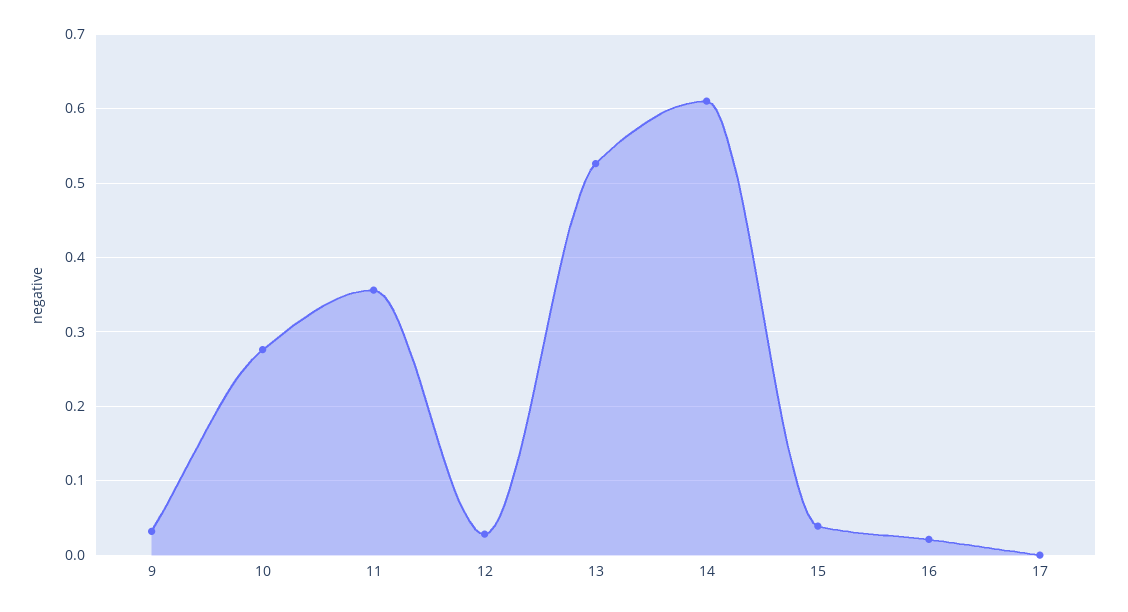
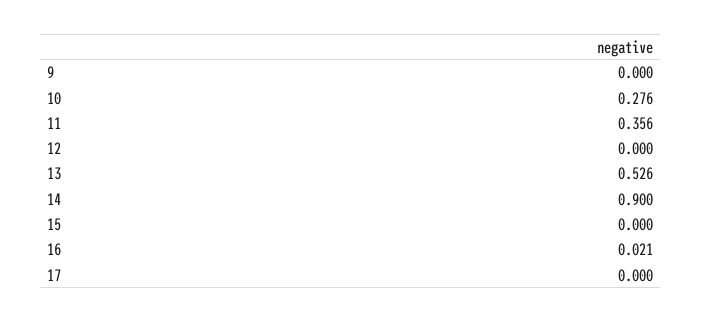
  {
-   "9": 0.03,
+   "9": 0,
    "10": 0.276,
    "11": 0.356,
-   "12": 0.03,
+   "12": 0,
    "13": 0.526,
-   "14": 0.61,
+   "14": 0.9,
-   "15": 0.04,
+   "15": 0,
    "16": 0.021,
    "17": 0
  }

